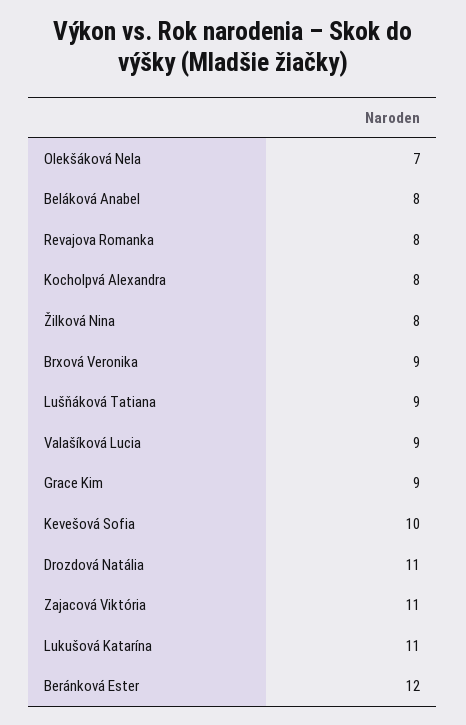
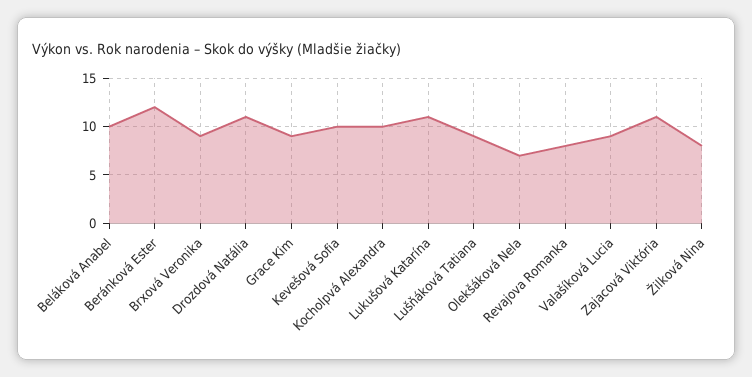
  {
    "Olekšáková Nela": 7,
-   "Beláková Anabel": 8,
+   "Beláková Anabel": 10,
    "Revajova Romanka": 8,
-   "Kocholpvá Alexandra": 8,
+   "Kocholpvá Alexandra": 10,
    "Žilková Nina": 8,
    "Brxová Veronika": 9,
    "Lušňáková Tatiana": 9,
    "Valašíková Lucia": 9,
    "Grace Kim": 9,
    "Kevešová Sofia": 10,
    "Drozdová Natália": 11,
    "Zajacová Viktória": 11,
    "Lukušová Katarína": 11,
    "Beránková Ester": 12
  }

